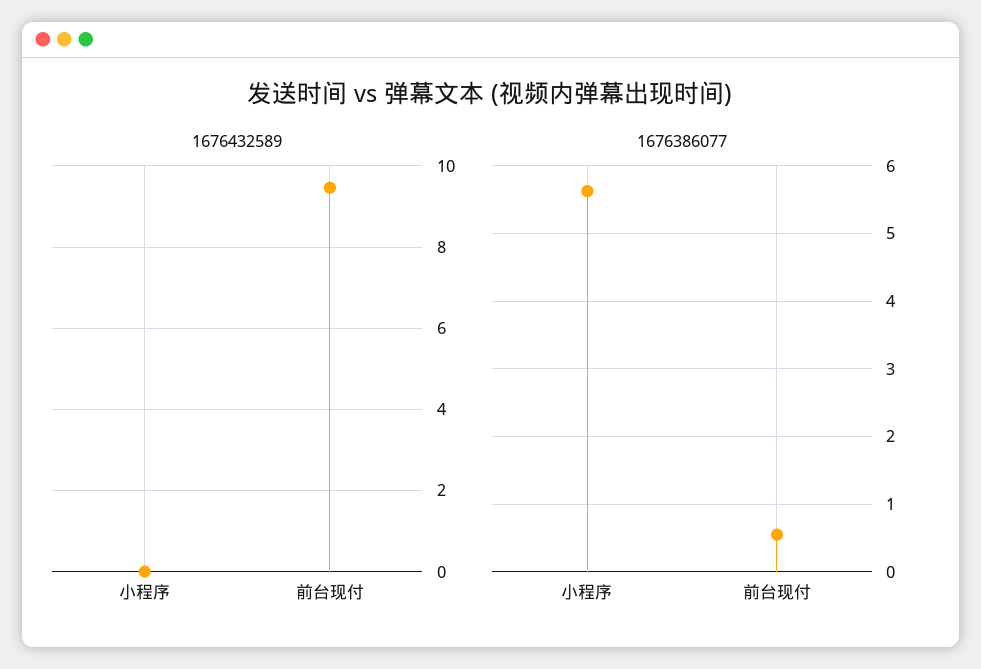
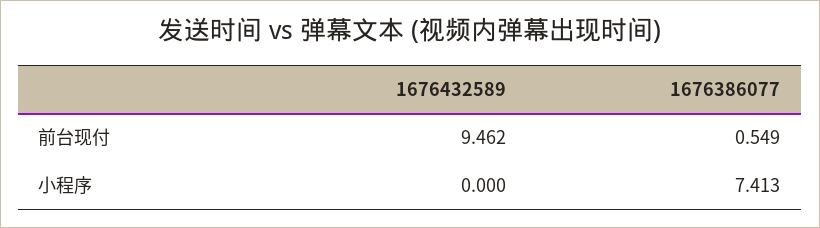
  {
    "1676432589": {
      "小程序": 0,
      "前台现付": 9.462
    },
    "1676386077": {
-     "小程序": 5.6,
+     "小程序": 7.413,
      "前台现付": 0.549
    }
  }

